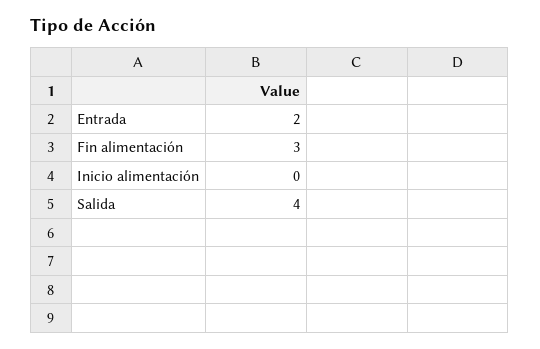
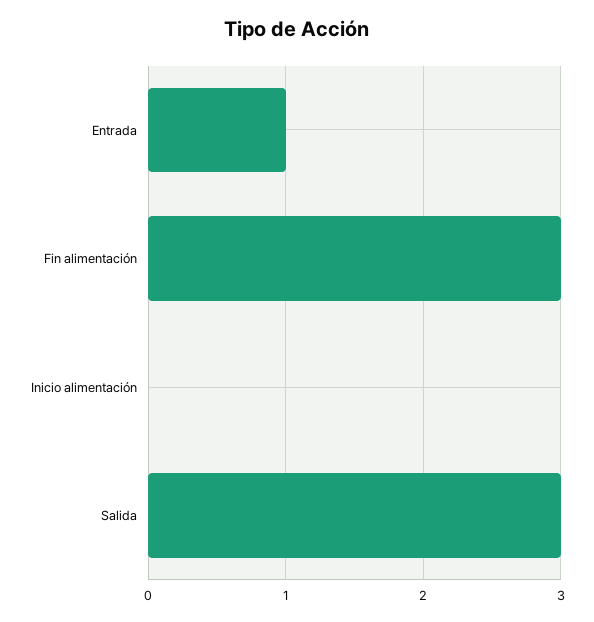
  {
-   "Entrada": 2,
+   "Entrada": 1,
    "Fin alimentación": 3,
    "Inicio alimentación": 0,
-   "Salida": 4
+   "Salida": 3
  }

